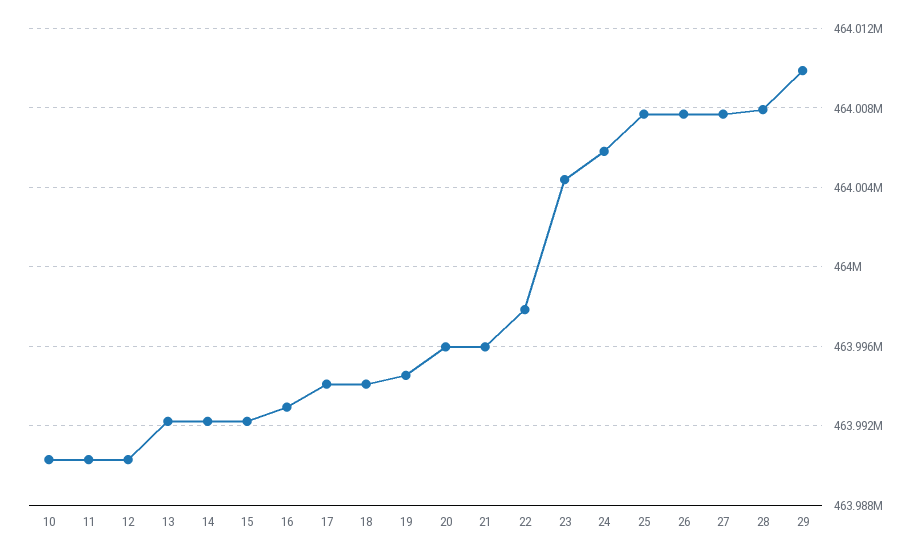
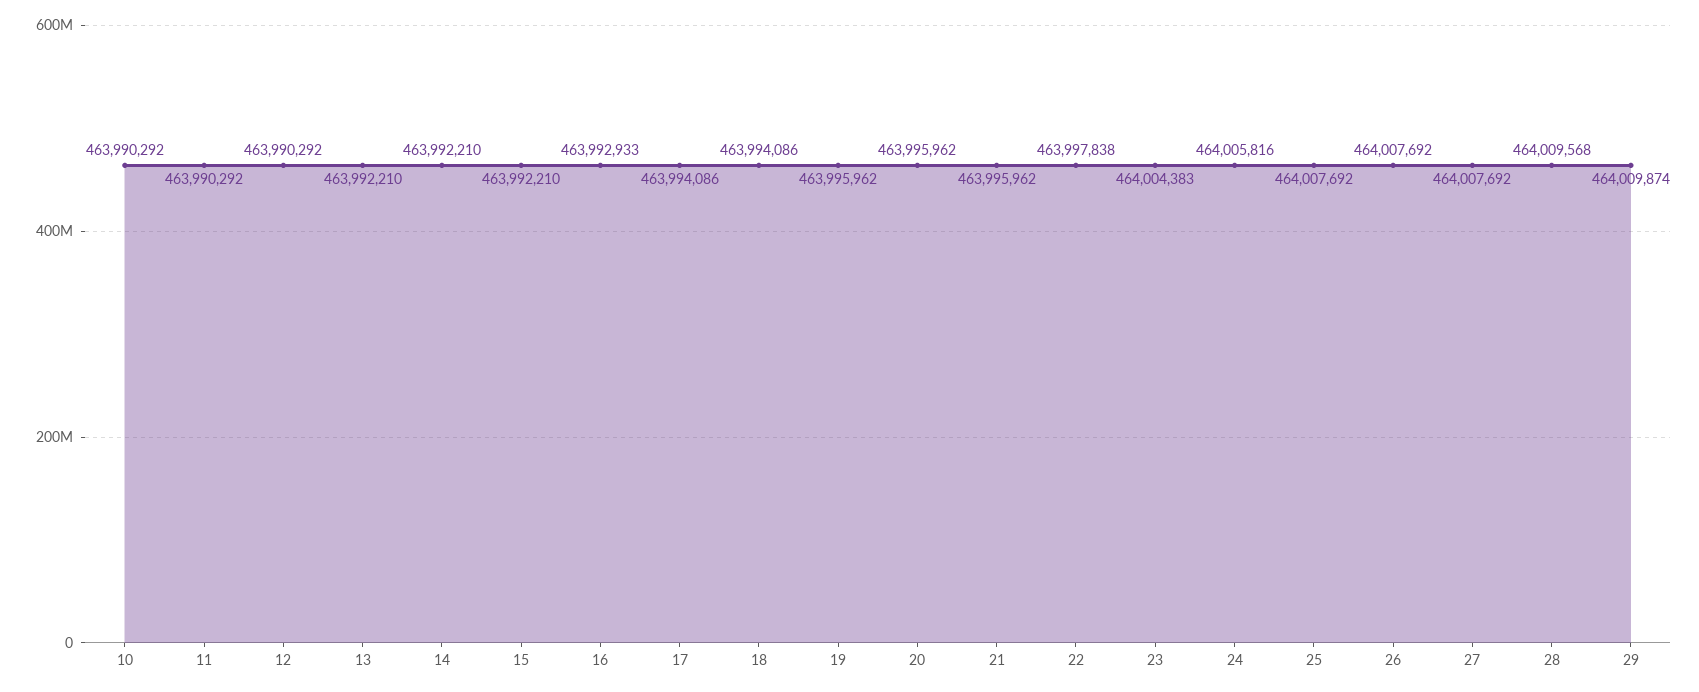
  {
    "10": 463990292,
    "11": 463990292,
    "12": 463990292,
    "13": 463992210,
    "14": 463992210,
    "15": 463992210,
    "16": 463992933,
    "17": 463994086,
    "18": 463994086,
-   "19": 463994500,
+   "19": 463995962,
    "20": 463995962,
    "21": 463995962,
    "22": 463997838,
    "23": 464004383,
    "24": 464005816,
    "25": 464007692,
    "26": 464007692,
    "27": 464007692,
-   "28": 464008000,
+   "28": 464009568,
    "29": 464009874
  }

